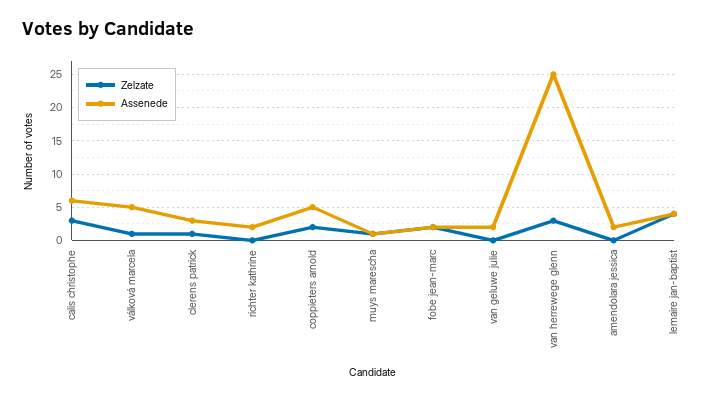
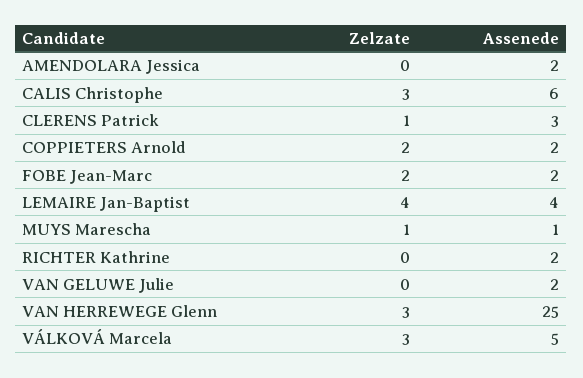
  {
    "Zelzate": {
      "calis christophe": 3,
-     "válková marcela": 1,
+     "válková marcela": 3,
      "clerens patrick": 1,
      "richter kathrine": 0,
      "coppieters arnold": 2,
      "muys marescha": 1,
      "fobe jean-marc": 2,
      "van geluwe julie": 0,
      "van herrewege glenn": 3,
      "amendolara jessica": 0,
      "lemaire jan-baptist": 4
    },
    "Assenede": {
      "calis christophe": 6,
      "válková marcela": 5,
      "clerens patrick": 3,
      "richter kathrine": 2,
-     "coppieters arnold": 5,
+     "coppieters arnold": 2,
      "muys marescha": 1,
      "fobe jean-marc": 2,
      "van geluwe julie": 2,
      "van herrewege glenn": 25,
      "amendolara jessica": 2,
      "lemaire jan-baptist": 4
    }
  }

